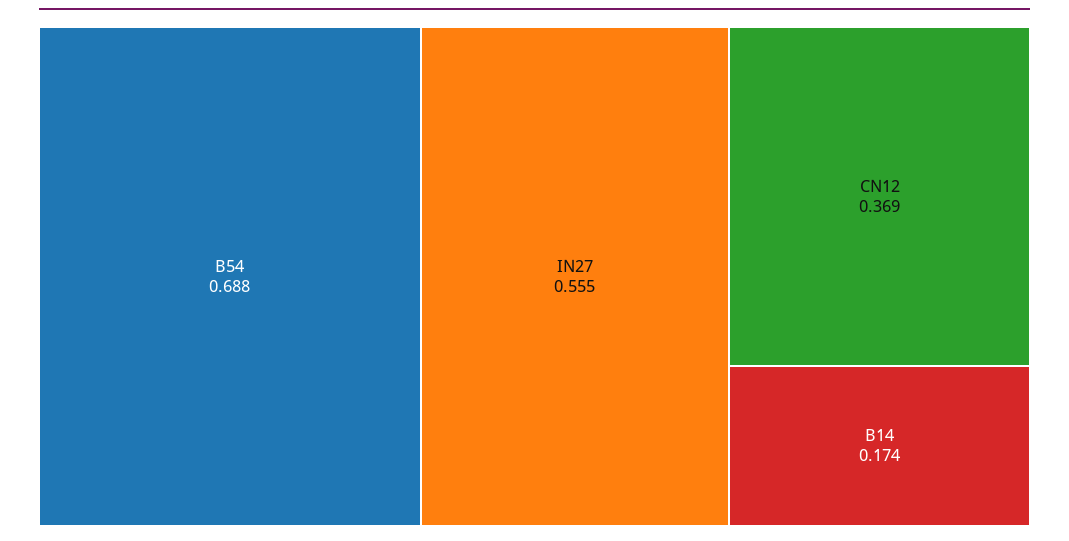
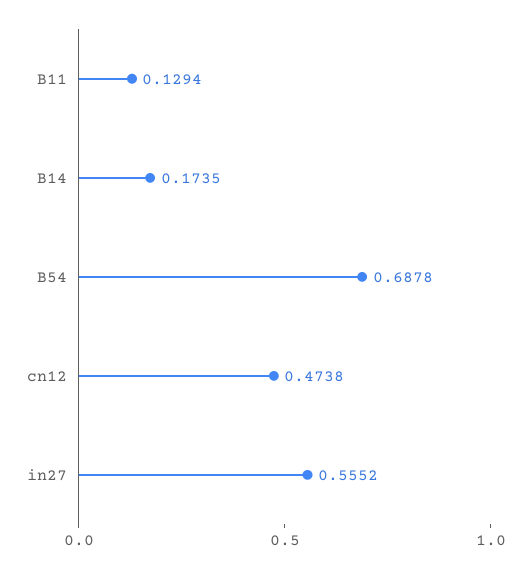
  {
    "B54": 0.6878,
    "IN27": 0.5552,
-   "CN12": 0.369,
+   "CN12": 0.4738,
-   "B14": 0.1735
+   "B14": 0.1735,
+   "B11": 0.1294
  }

